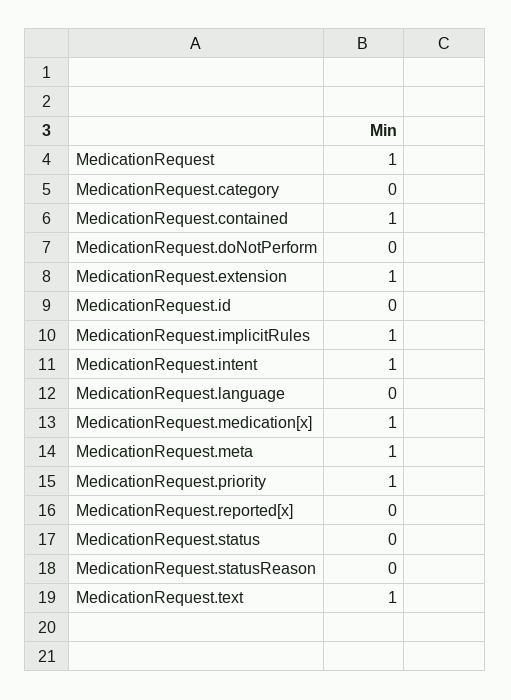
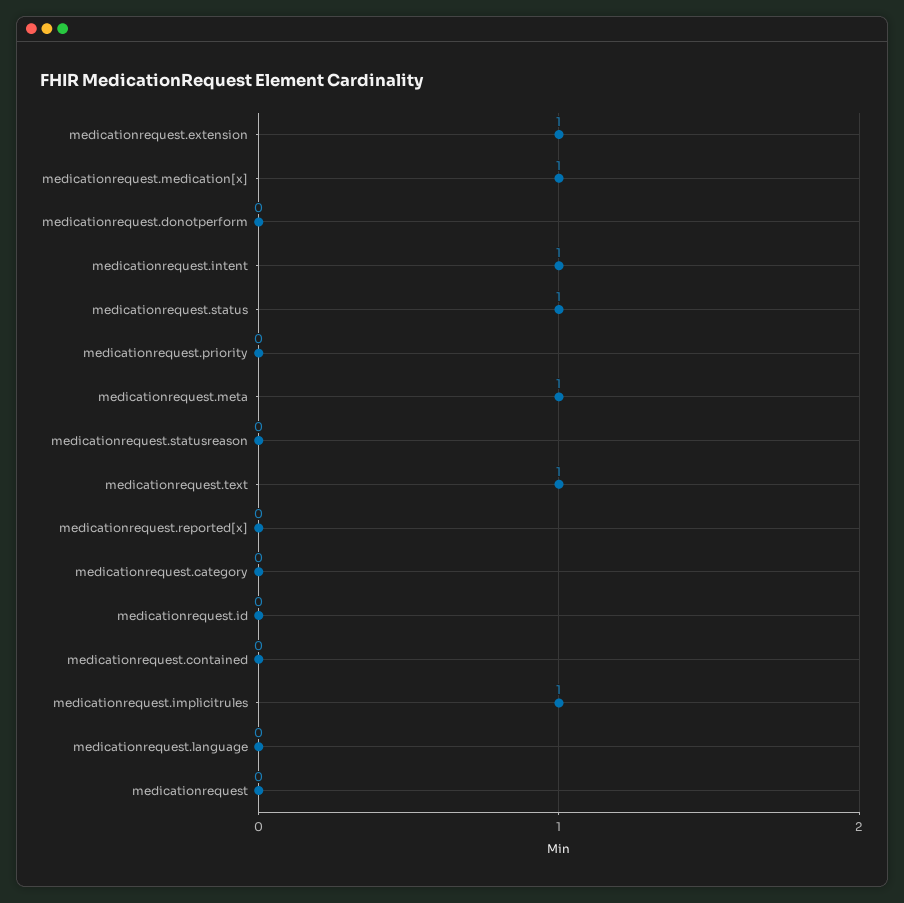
  {
-   "MedicationRequest": 1,
+   "MedicationRequest": 0,
    "MedicationRequest.category": 0,
-   "MedicationRequest.contained": 1,
+   "MedicationRequest.contained": 0,
    "MedicationRequest.doNotPerform": 0,
    "MedicationRequest.extension": 1,
    "MedicationRequest.id": 0,
    "MedicationRequest.implicitRules": 1,
    "MedicationRequest.intent": 1,
    "MedicationRequest.language": 0,
    "MedicationRequest.medication[x]": 1,
    "MedicationRequest.meta": 1,
-   "MedicationRequest.priority": 1,
+   "MedicationRequest.priority": 0,
    "MedicationRequest.reported[x]": 0,
-   "MedicationRequest.status": 0,
+   "MedicationRequest.status": 1,
    "MedicationRequest.statusReason": 0,
    "MedicationRequest.text": 1
  }

